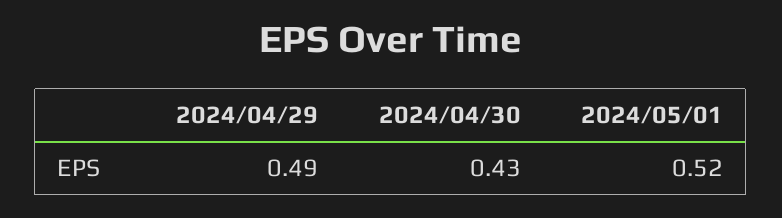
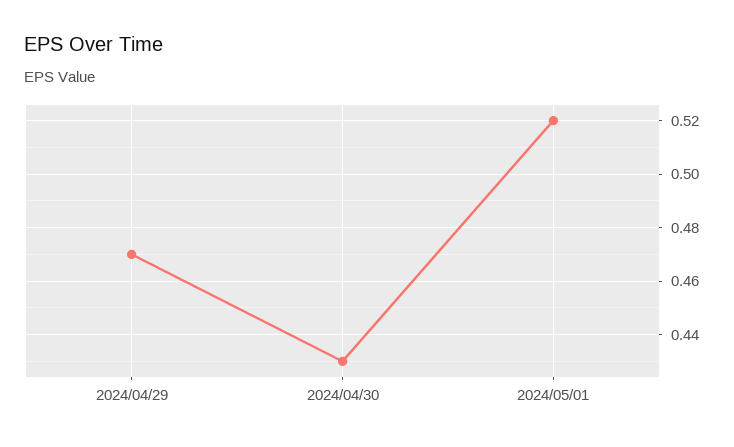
  {
-   "2024/04/29": 0.49,
+   "2024/04/29": 0.47,
    "2024/04/30": 0.43,
    "2024/05/01": 0.52
  }

